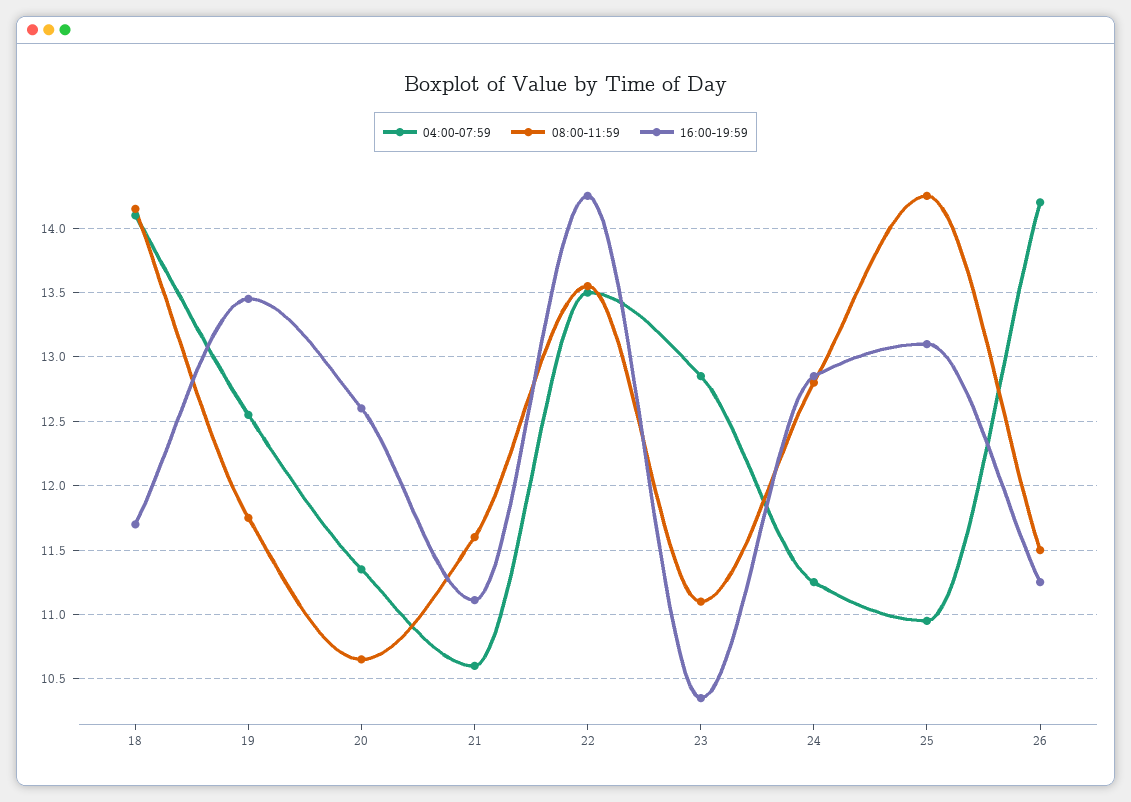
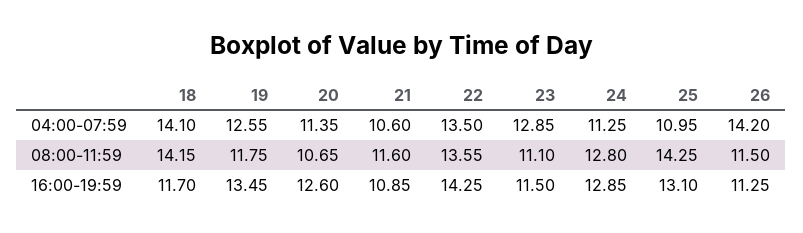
  {
    "04:00-07:59": {
      "18": 14.1,
      "19": 12.55,
      "20": 11.35,
      "21": 10.6,
      "22": 13.5,
      "23": 12.85,
      "24": 11.25,
      "25": 10.95,
      "26": 14.2
    },
    "08:00-11:59": {
      "18": 14.15,
      "19": 11.75,
      "20": 10.65,
      "21": 11.6,
      "22": 13.55,
      "23": 11.1,
      "24": 12.8,
      "25": 14.25,
      "26": 11.5
    },
    "16:00-19:59": {
      "18": 11.7,
      "19": 13.45,
      "20": 12.6,
-     "21": 11.1,
+     "21": 10.85,
      "22": 14.25,
-     "23": 10.35,
+     "23": 11.5,
      "24": 12.85,
      "25": 13.1,
      "26": 11.25
    }
  }

